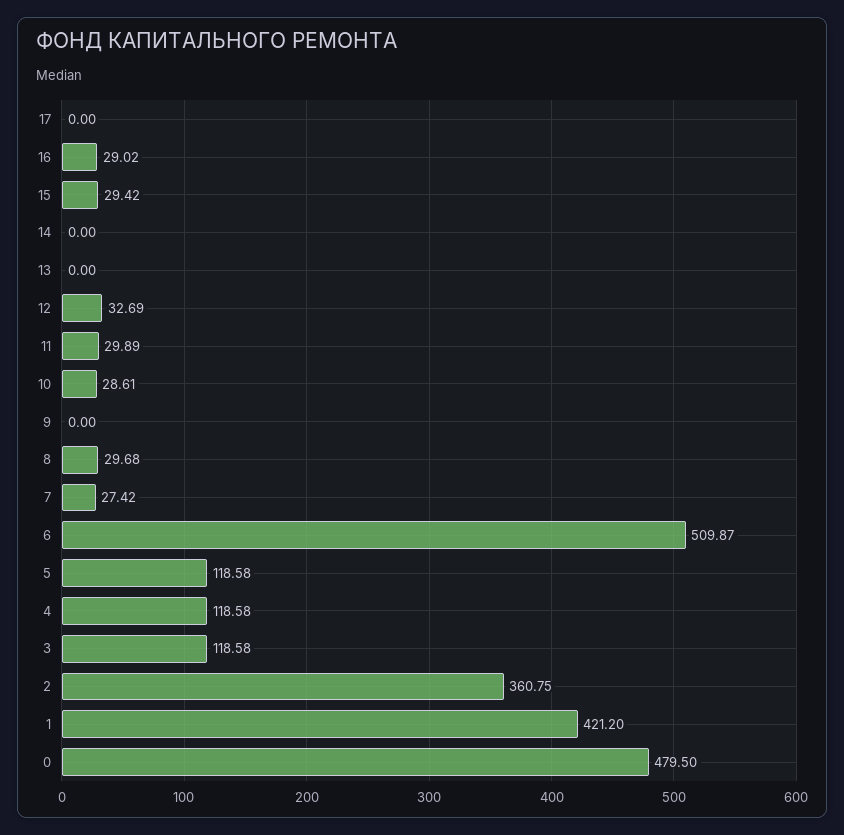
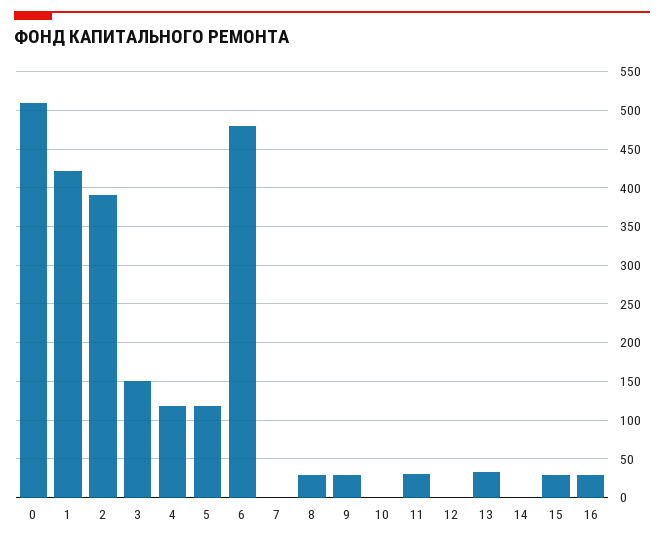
  {
-   "17": 0,
    "16": 29.02,
    "15": 29.42,
    "14": 0,
-   "13": 0,
+   "13": 30,
-   "12": 32.69,
+   "12": 0,
    "11": 29.89,
-   "10": 28.61,
+   "10": 0,
-   "9": 0,
+   "9": 30,
    "8": 29.68,
-   "7": 27.42,
+   "7": 0,
-   "6": 509.87,
+   "6": 480,
    "5": 118.58,
    "4": 118.58,
-   "3": 118.58,
+   "3": 150,
-   "2": 360.75,
+   "2": 390,
    "1": 421.2,
-   "0": 479.5
+   "0": 510
  }

